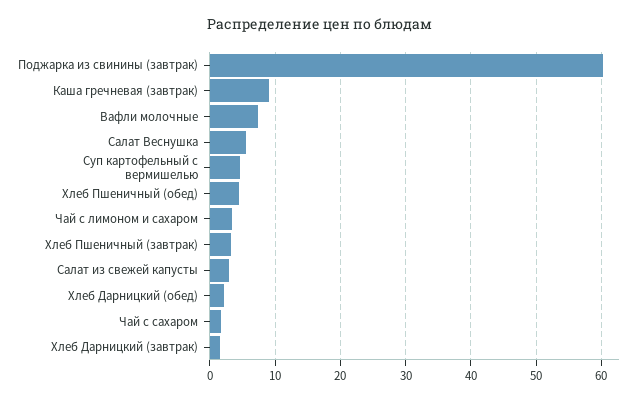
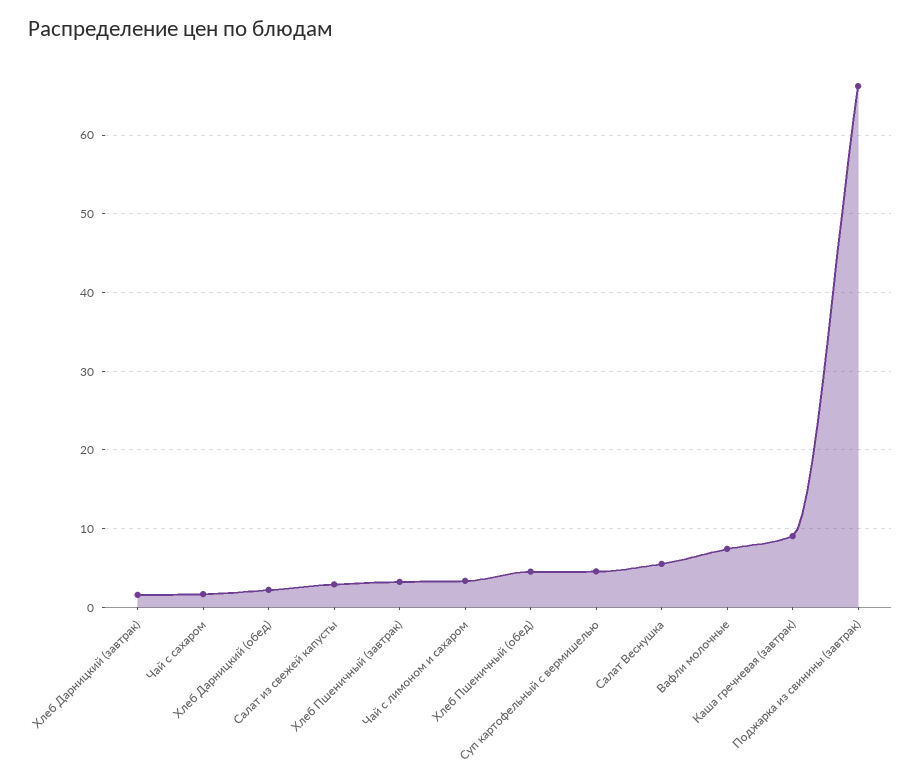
  {
-   "Поджарка из свинины (завтрак)": 60,
+   "Поджарка из свинины (завтрак)": 66,
    "Каша гречневая (завтрак)": 9,
    "Вафли молочные": 7,
    "Салат Веснушка": 6,
    "Суп картофельный с вермишелью": 5,
    "Хлеб Пшеничный (обед)": 5,
    "Чай с лимоном и сахаром": 3,
    "Хлеб Пшеничный (завтрак)": 3,
    "Салат из свежей капусты": 3,
    "Хлеб Дарницкий (обед)": 2,
    "Чай с сахаром": 2,
    "Хлеб Дарницкий (завтрак)": 2
  }

